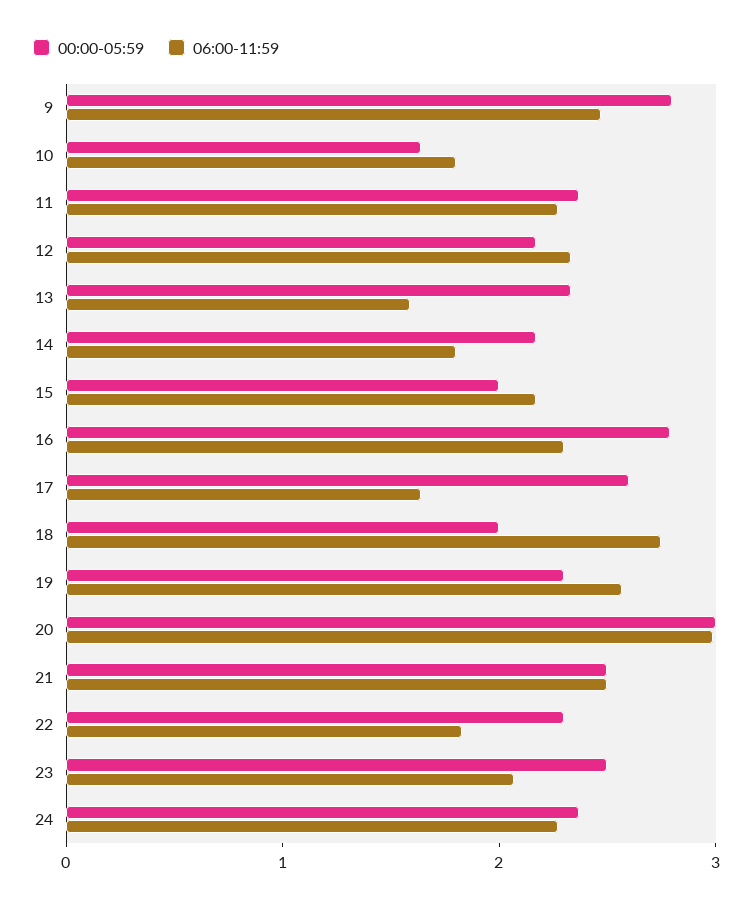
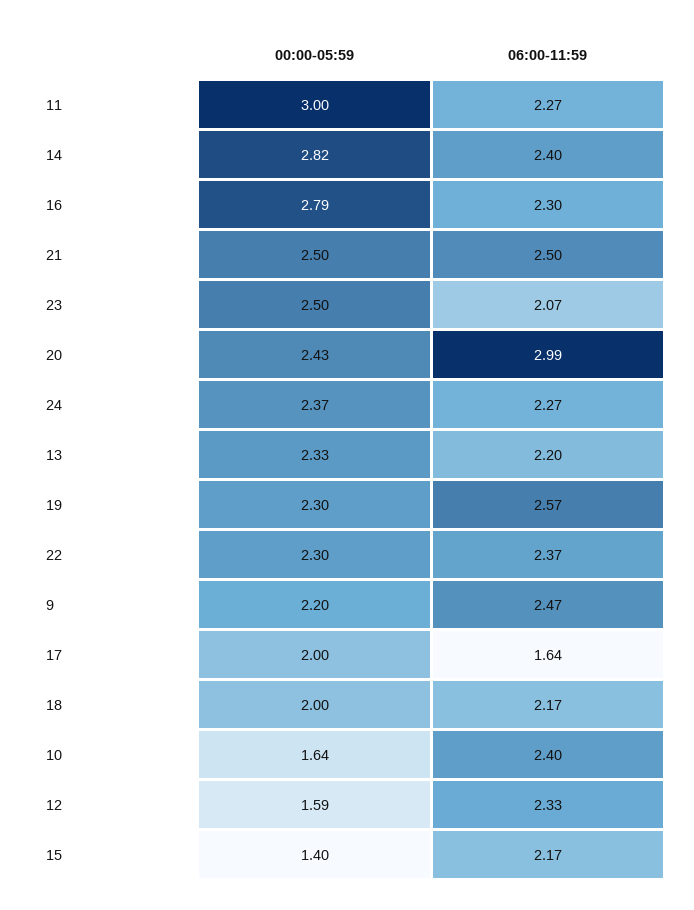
  {
    "00:00-05:59": {
-     "9": 2.8,
+     "9": 2.2,
      "10": 1.64,
-     "11": 2.4,
+     "11": 3,
-     "12": 2.2,
+     "12": 1.59,
      "13": 2.33,
-     "14": 2.2,
+     "14": 2.82,
-     "15": 2,
+     "15": 1.4,
      "16": 2.79,
-     "17": 2.6,
+     "17": 2,
      "18": 2,
      "19": 2.3,
-     "20": 3,
+     "20": 2.43,
      "21": 2.5,
      "22": 2.3,
      "23": 2.5,
      "24": 2.37
    },
    "06:00-11:59": {
      "9": 2.47,
-     "10": 1.8,
+     "10": 2.4,
      "11": 2.27,
      "12": 2.33,
-     "13": 1.6,
+     "13": 2.2,
-     "14": 1.8,
+     "14": 2.4,
      "15": 2.17,
      "16": 2.3,
      "17": 1.64,
-     "18": 2.8,
+     "18": 2.17,
      "19": 2.57,
      "20": 2.99,
      "21": 2.5,
-     "22": 1.8,
+     "22": 2.37,
      "23": 2.07,
      "24": 2.27
    }
  }

